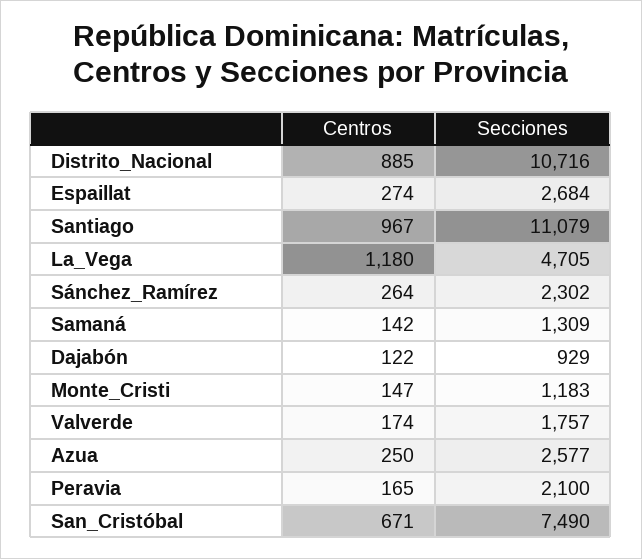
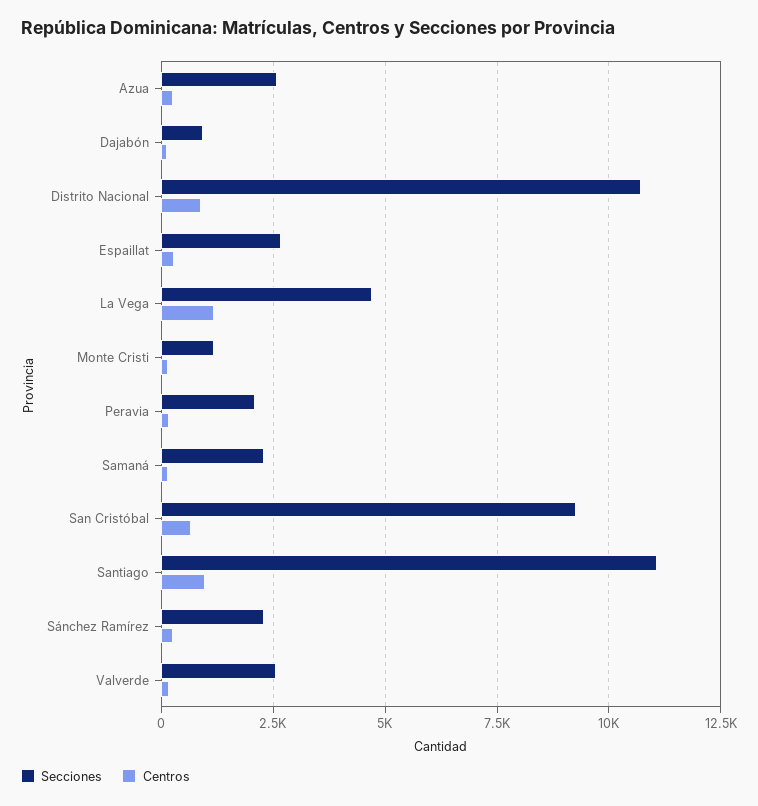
  {
    "Centros": {
      "Distrito_Nacional": 885,
      "Espaillat": 274,
      "Santiago": 967,
      "La_Vega": 1180,
      "Sánchez_Ramírez": 264,
      "Samaná": 142,
      "Dajabón": 122,
      "Monte_Cristi": 147,
      "Valverde": 174,
      "Azua": 250,
      "Peravia": 165,
      "San_Cristóbal": 671
    },
    "Secciones": {
      "Distrito_Nacional": 10716,
      "Espaillat": 2684,
      "Santiago": 11079,
      "La_Vega": 4705,
      "Sánchez_Ramírez": 2302,
-     "Samaná": 1309,
+     "Samaná": 2250,
      "Dajabón": 929,
      "Monte_Cristi": 1183,
-     "Valverde": 1757,
+     "Valverde": 2500,
      "Azua": 2577,
      "Peravia": 2100,
-     "San_Cristóbal": 7490
+     "San_Cristóbal": 9250
    }
  }

